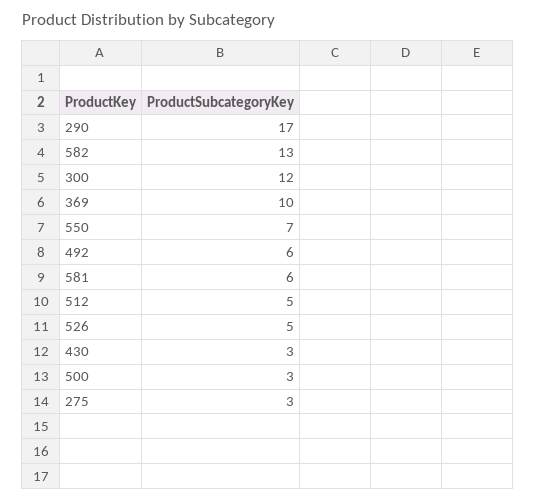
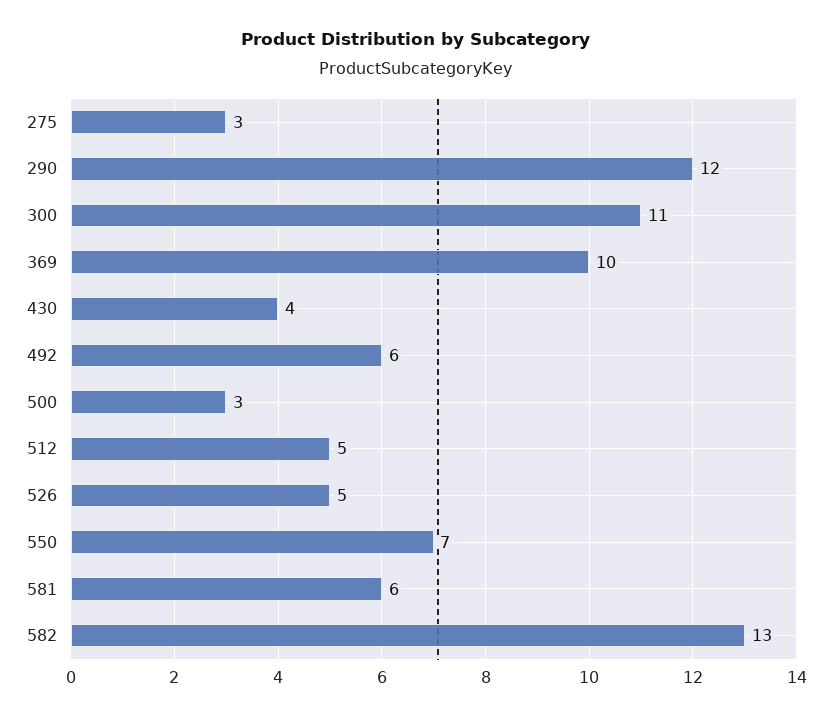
  {
-   "290": 17,
+   "290": 12,
    "582": 13,
-   "300": 12,
+   "300": 11,
    "369": 10,
    "550": 7,
    "492": 6,
    "581": 6,
    "512": 5,
    "526": 5,
-   "430": 3,
+   "430": 4,
    "500": 3,
    "275": 3
  }

